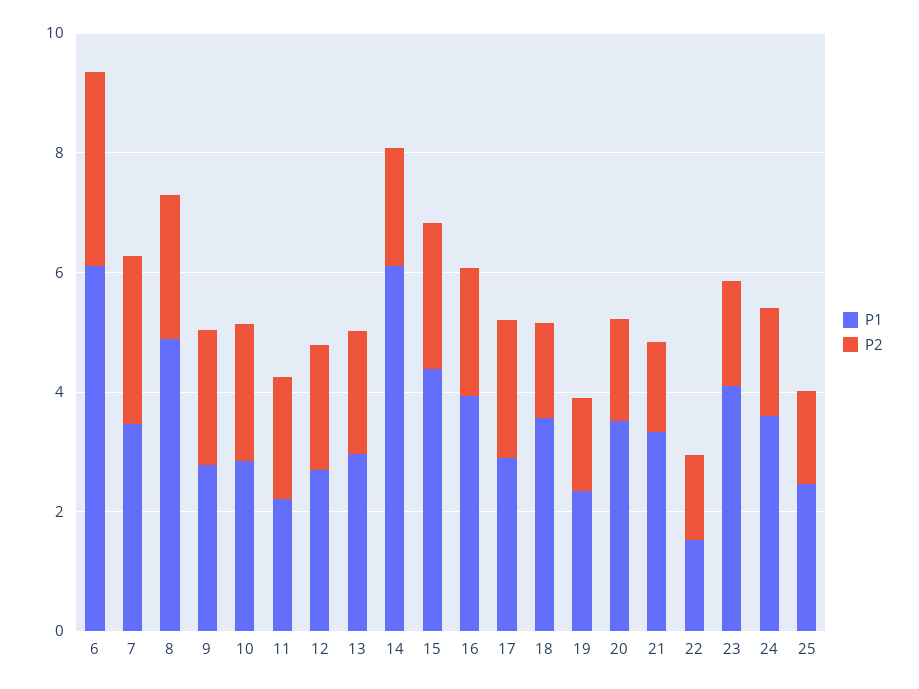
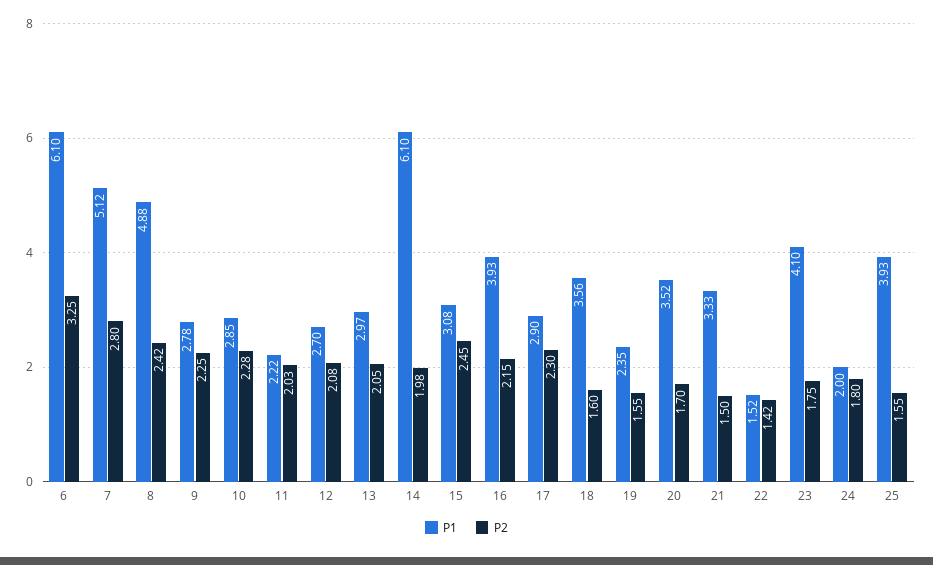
  {
    "P1": {
      "6": 6.1,
-     "7": 3.5,
+     "7": 5.12,
      "8": 4.88,
      "9": 2.78,
      "10": 2.85,
      "11": 2.22,
      "12": 2.7,
      "13": 2.97,
      "14": 6.1,
-     "15": 4.5,
+     "15": 3.08,
      "16": 3.93,
      "17": 2.9,
      "18": 3.56,
      "19": 2.35,
      "20": 3.52,
      "21": 3.33,
      "22": 1.52,
      "23": 4.1,
-     "24": 3.5,
+     "24": 2,
-     "25": 2.5
+     "25": 3.93
    },
    "P2": {
      "6": 3.25,
      "7": 2.8,
      "8": 2.42,
      "9": 2.25,
      "10": 2.28,
      "11": 2.03,
      "12": 2.08,
      "13": 2.05,
      "14": 1.98,
      "15": 2.45,
      "16": 2.15,
      "17": 2.3,
      "18": 1.6,
      "19": 1.55,
      "20": 1.7,
      "21": 1.5,
      "22": 1.42,
      "23": 1.75,
      "24": 1.8,
      "25": 1.55
    }
  }

